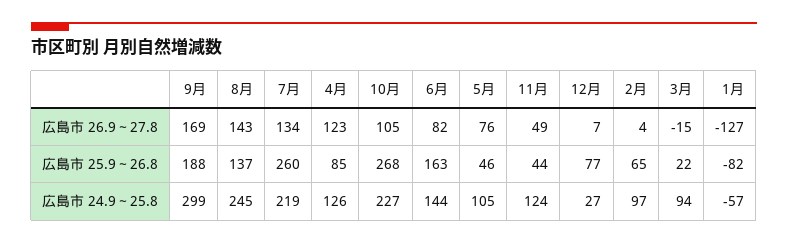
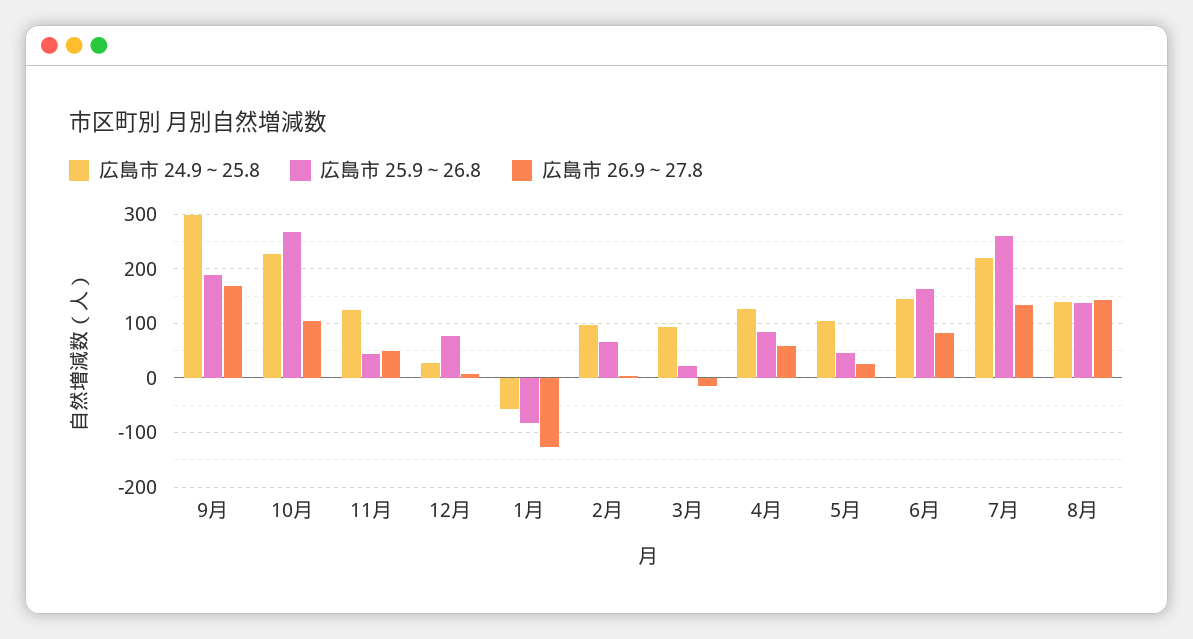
  {
    "広島市 26.9～27.8": {
      "9月": 169,
      "8月": 143,
      "7月": 134,
-     "4月": 123,
+     "4月": 60,
      "10月": 105,
      "6月": 82,
-     "5月": 76,
+     "5月": 20,
      "11月": 49,
      "12月": 7,
      "2月": 4,
      "3月": -15,
      "1月": -127
    },
    "広島市 25.9～26.8": {
      "9月": 188,
      "8月": 137,
      "7月": 260,
      "4月": 85,
      "10月": 268,
      "6月": 163,
      "5月": 46,
      "11月": 44,
      "12月": 77,
      "2月": 65,
      "3月": 22,
      "1月": -82
    },
    "広島市 24.9～25.8": {
      "9月": 299,
-     "8月": 245,
+     "8月": 140,
      "7月": 219,
      "4月": 126,
      "10月": 227,
      "6月": 144,
      "5月": 105,
      "11月": 124,
      "12月": 27,
      "2月": 97,
      "3月": 94,
      "1月": -57
    }
  }

